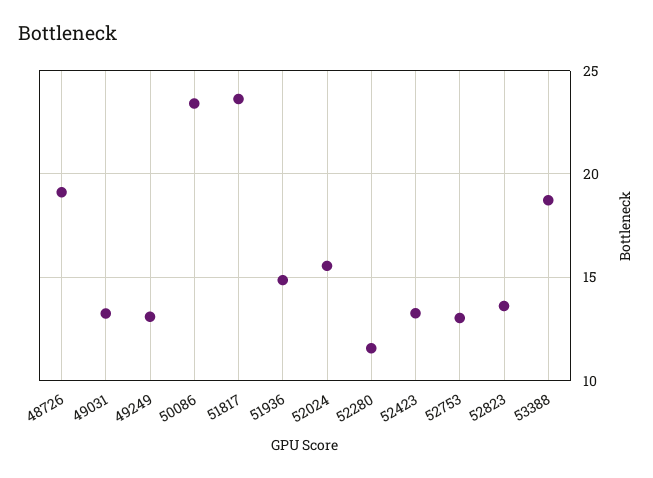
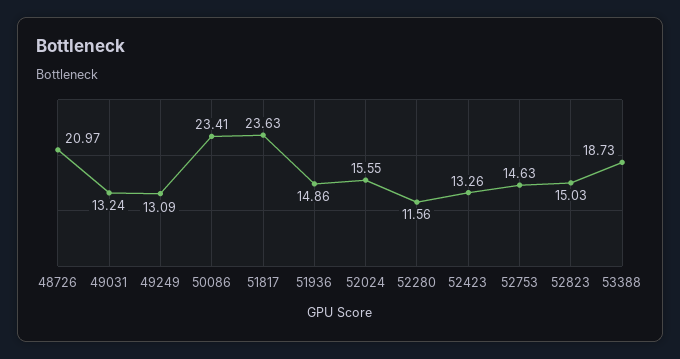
  {
-   "48726": 19,
+   "48726": 20.97,
    "49031": 13.24,
    "49249": 13.09,
    "50086": 23.41,
    "51817": 23.63,
    "51936": 14.86,
    "52024": 15.55,
    "52280": 11.56,
    "52423": 13.26,
-   "52753": 13,
+   "52753": 14.63,
-   "52823": 13.5,
+   "52823": 15.03,
    "53388": 18.73
  }

